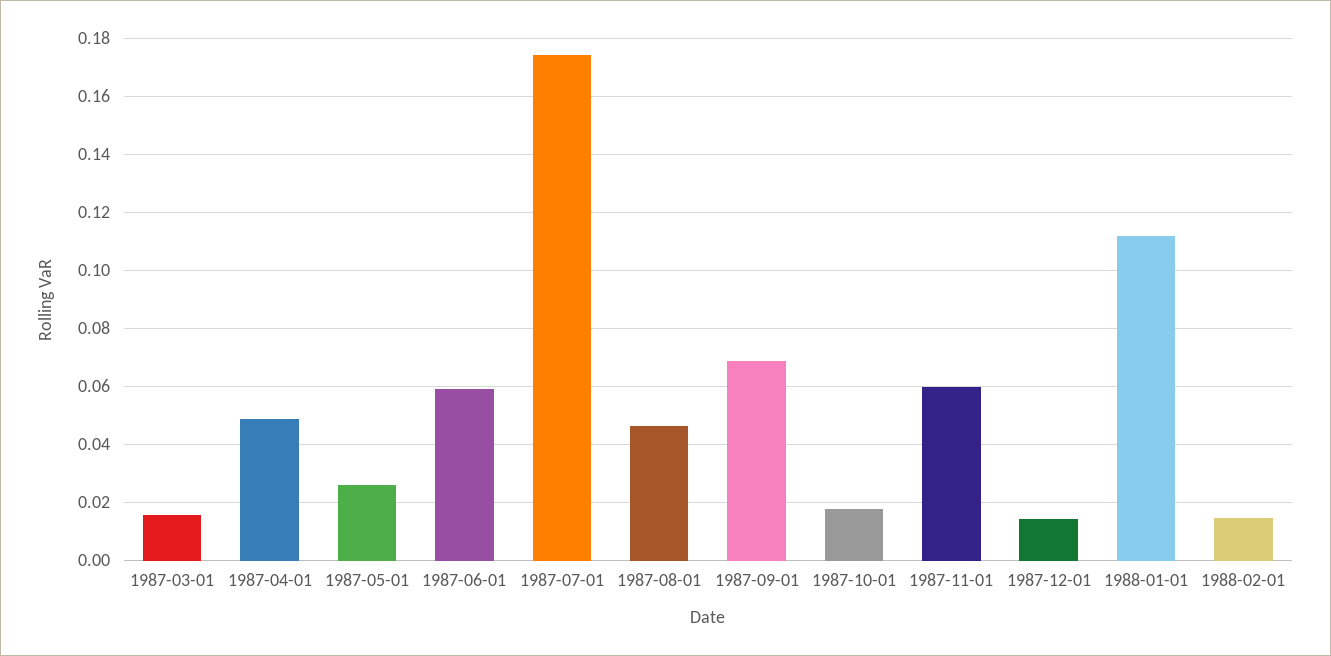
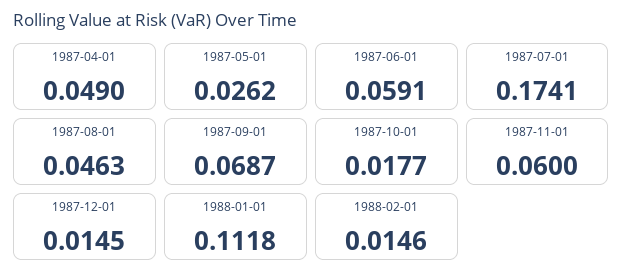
  {
-   "1987-03-01": 0.015,
    "1987-04-01": 0.049,
    "1987-05-01": 0.0262,
    "1987-06-01": 0.0591,
    "1987-07-01": 0.1741,
    "1987-08-01": 0.0463,
    "1987-09-01": 0.0687,
    "1987-10-01": 0.0177,
    "1987-11-01": 0.06,
    "1987-12-01": 0.0145,
    "1988-01-01": 0.1118,
    "1988-02-01": 0.0146
  }

